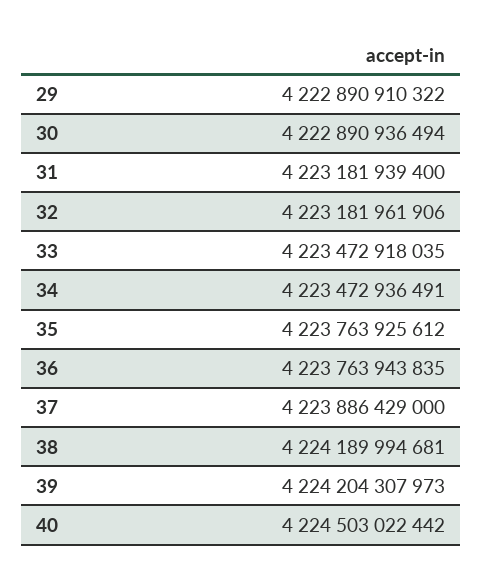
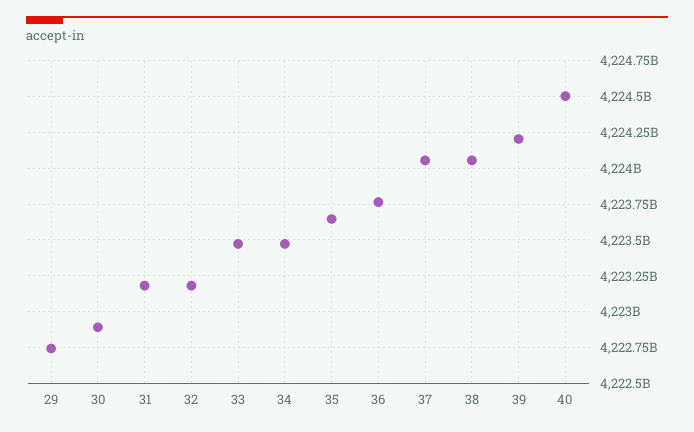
  {
-   "29": 4222890910322,
+   "29": 4222750000000,
    "30": 4222890936494,
    "31": 4223181939400,
    "32": 4223181961906,
    "33": 4223472918035,
    "34": 4223472936491,
-   "35": 4223763925612,
+   "35": 4223650000000,
    "36": 4223763943835,
-   "37": 4223886429000,
+   "37": 4224050000000,
-   "38": 4224189994681,
+   "38": 4224050000000,
    "39": 4224204307973,
    "40": 4224503022442
  }

